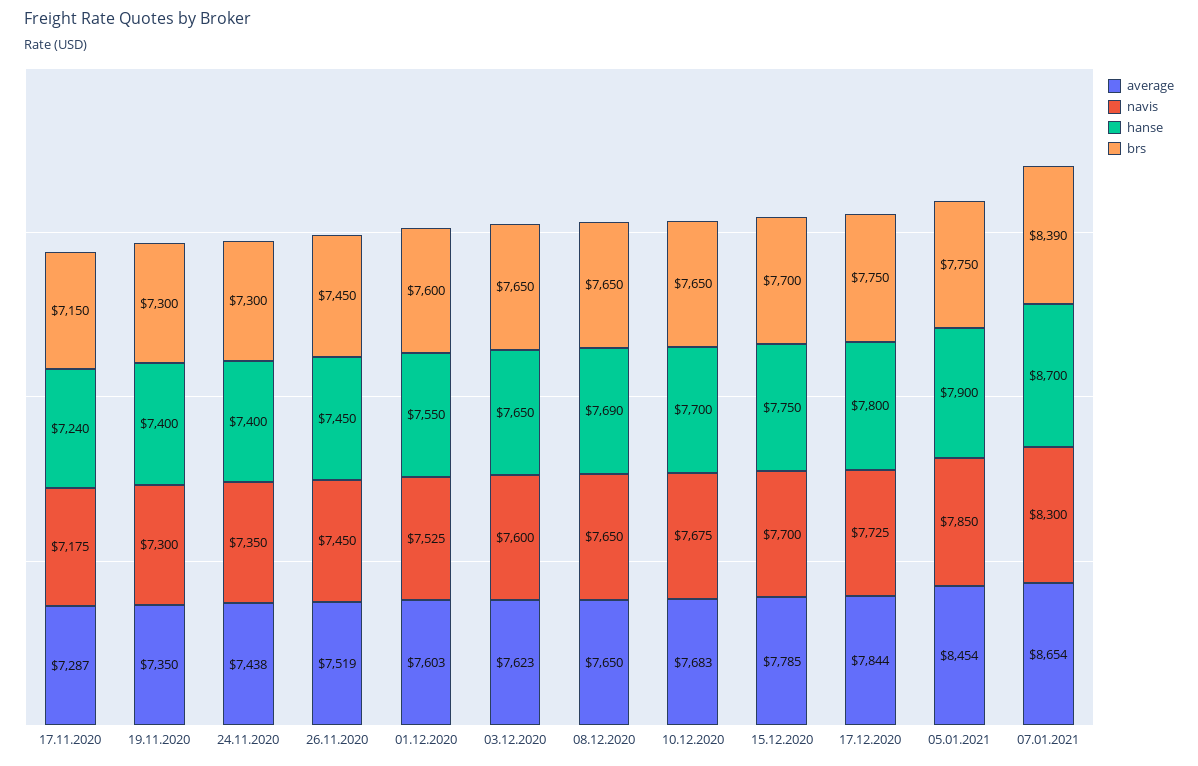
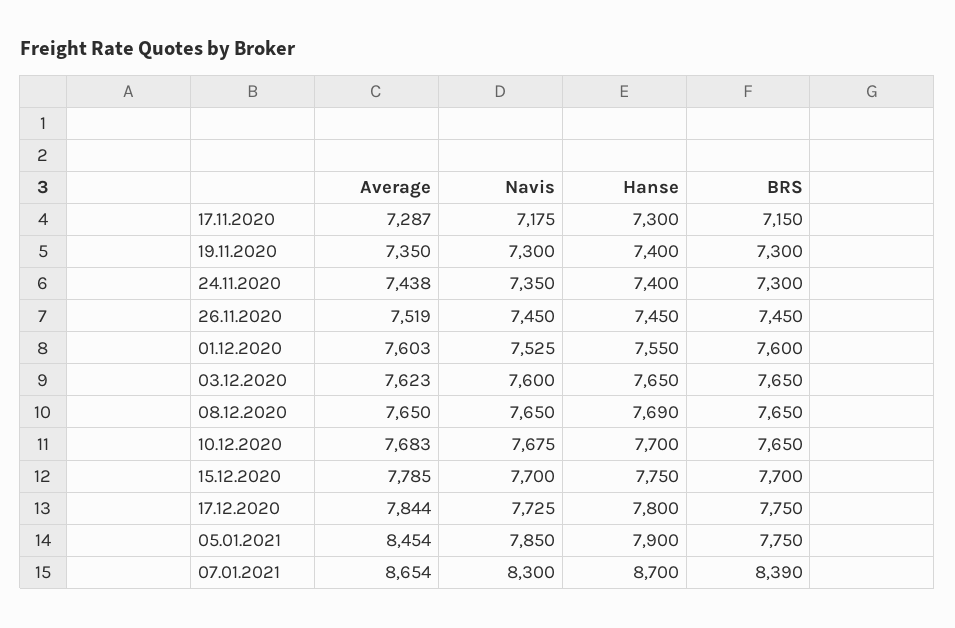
  {
    "average": {
      "17.11.2020": 7287,
      "19.11.2020": 7350,
      "24.11.2020": 7438,
      "26.11.2020": 7519,
      "01.12.2020": 7603,
      "03.12.2020": 7623,
      "08.12.2020": 7650,
      "10.12.2020": 7683,
      "15.12.2020": 7785,
      "17.12.2020": 7844,
      "05.01.2021": 8454,
      "07.01.2021": 8654
    },
    "navis": {
      "17.11.2020": 7175,
      "19.11.2020": 7300,
      "24.11.2020": 7350,
      "26.11.2020": 7450,
      "01.12.2020": 7525,
      "03.12.2020": 7600,
      "08.12.2020": 7650,
      "10.12.2020": 7675,
      "15.12.2020": 7700,
      "17.12.2020": 7725,
      "05.01.2021": 7850,
      "07.01.2021": 8300
    },
    "hanse": {
-     "17.11.2020": 7240,
+     "17.11.2020": 7300,
      "19.11.2020": 7400,
      "24.11.2020": 7400,
      "26.11.2020": 7450,
      "01.12.2020": 7550,
      "03.12.2020": 7650,
      "08.12.2020": 7690,
      "10.12.2020": 7700,
      "15.12.2020": 7750,
      "17.12.2020": 7800,
      "05.01.2021": 7900,
      "07.01.2021": 8700
    },
    "brs": {
      "17.11.2020": 7150,
      "19.11.2020": 7300,
      "24.11.2020": 7300,
      "26.11.2020": 7450,
      "01.12.2020": 7600,
      "03.12.2020": 7650,
      "08.12.2020": 7650,
      "10.12.2020": 7650,
      "15.12.2020": 7700,
      "17.12.2020": 7750,
      "05.01.2021": 7750,
      "07.01.2021": 8390
    }
  }

